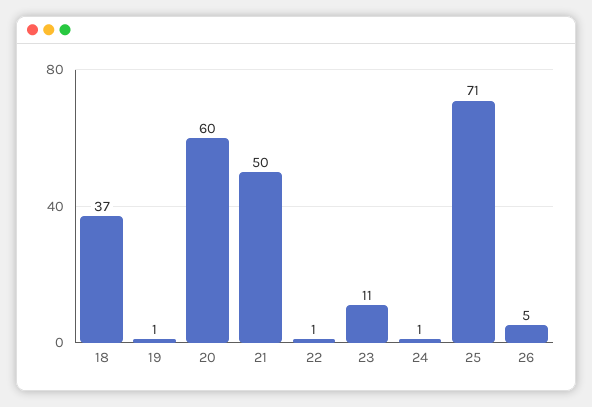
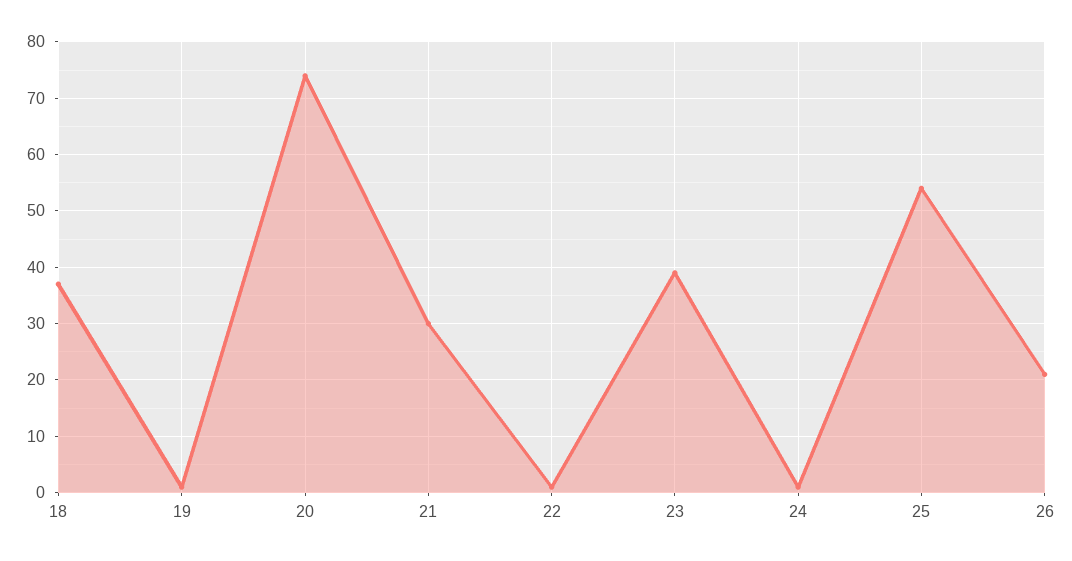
  {
    "18": 37,
    "19": 1,
-   "20": 60,
+   "20": 75,
-   "21": 50,
+   "21": 30,
    "22": 1,
-   "23": 11,
+   "23": 40,
    "24": 1,
-   "25": 71,
+   "25": 55,
-   "26": 5
+   "26": 20
  }

